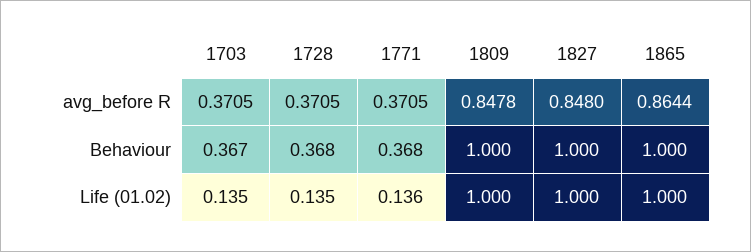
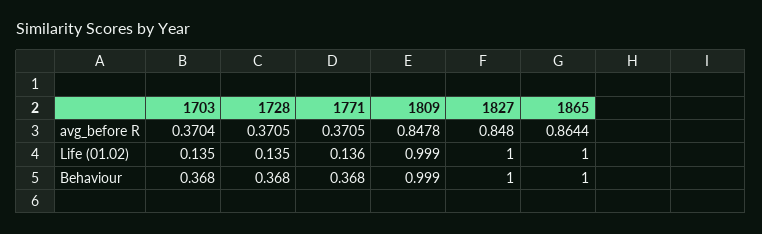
  {
    "1703": {
-     "avg_before R": 0.3705,
+     "avg_before R": 0.3704,
-     "Behaviour": 0.367,
+     "Behaviour": 0.368,
      "Life (01.02)": 0.135
    },
    "1728": {
      "avg_before R": 0.3705,
      "Behaviour": 0.368,
      "Life (01.02)": 0.135
    },
    "1771": {
      "avg_before R": 0.3705,
      "Behaviour": 0.368,
      "Life (01.02)": 0.136
    },
    "1809": {
      "avg_before R": 0.8478,
-     "Behaviour": 1,
+     "Behaviour": 0.999,
-     "Life (01.02)": 1
+     "Life (01.02)": 0.999
    },
    "1827": {
      "avg_before R": 0.848,
      "Behaviour": 1,
      "Life (01.02)": 1
    },
    "1865": {
      "avg_before R": 0.8644,
      "Behaviour": 1,
      "Life (01.02)": 1
    }
  }

